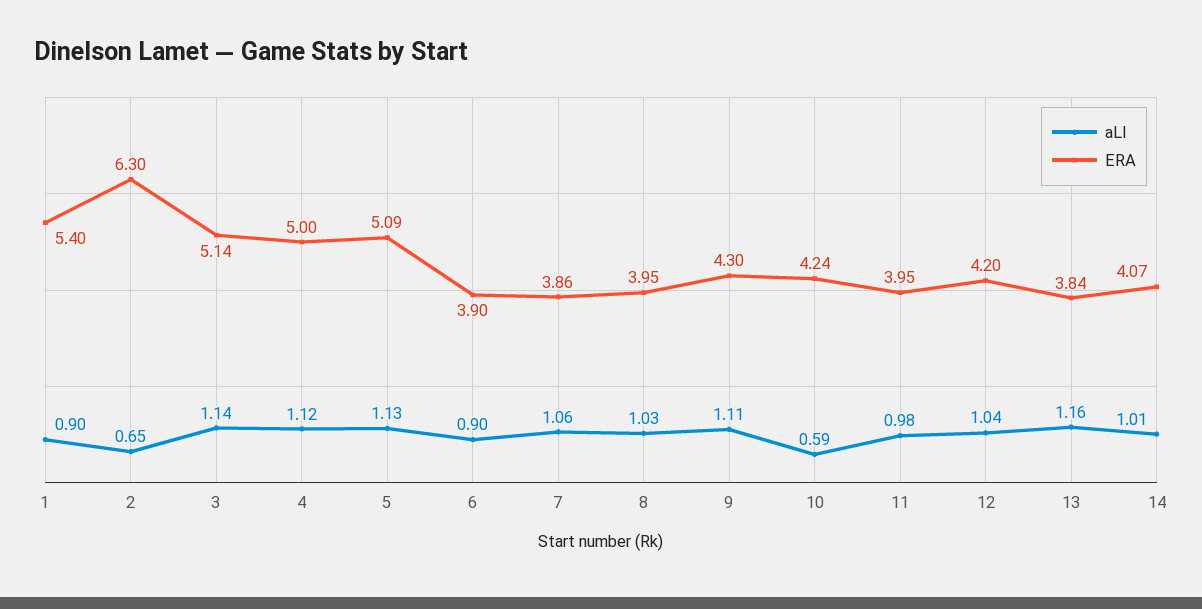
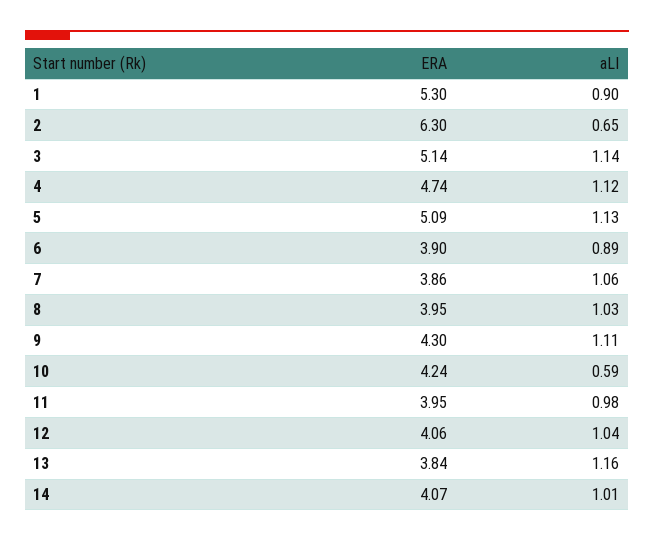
  {
    "aLI": {
      "1": 0.9,
      "2": 0.65,
      "3": 1.14,
      "4": 1.12,
      "5": 1.13,
-     "6": 0.9,
+     "6": 0.89,
      "7": 1.06,
      "8": 1.03,
      "9": 1.11,
      "10": 0.59,
      "11": 0.98,
      "12": 1.04,
      "13": 1.16,
      "14": 1.01
    },
    "ERA": {
-     "1": 5.4,
+     "1": 5.3,
      "2": 6.3,
      "3": 5.14,
-     "4": 5,
+     "4": 4.74,
      "5": 5.09,
      "6": 3.9,
      "7": 3.86,
      "8": 3.95,
      "9": 4.3,
      "10": 4.24,
      "11": 3.95,
-     "12": 4.2,
+     "12": 4.06,
      "13": 3.84,
      "14": 4.07
    }
  }

